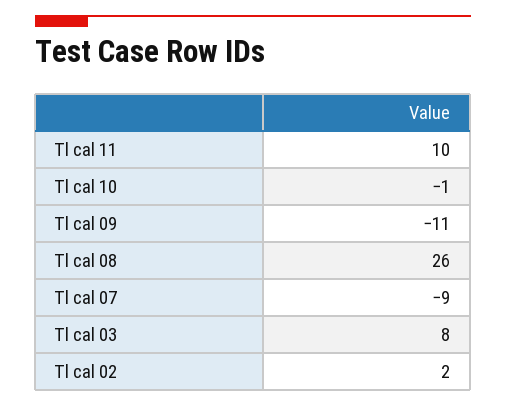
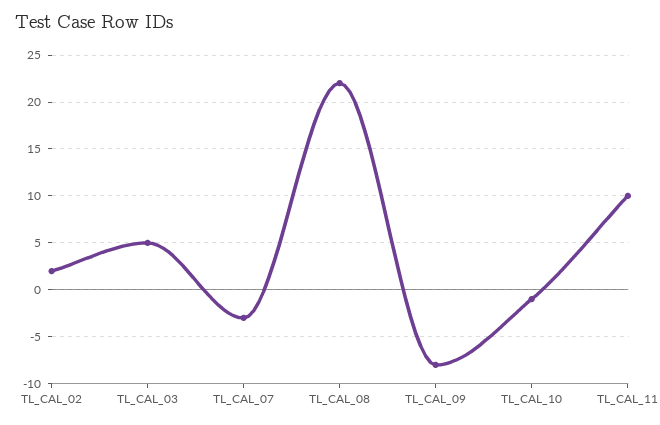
  {
    "Tl cal 11": 10,
    "Tl cal 10": -1,
-   "Tl cal 09": -11,
+   "Tl cal 09": -8,
-   "Tl cal 08": 26,
+   "Tl cal 08": 22,
-   "Tl cal 07": -9,
+   "Tl cal 07": -3,
-   "Tl cal 03": 8,
+   "Tl cal 03": 5,
    "Tl cal 02": 2
  }

